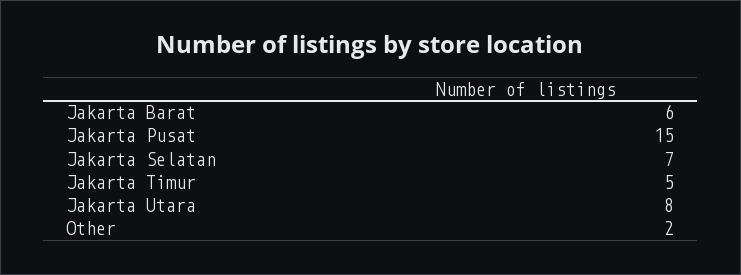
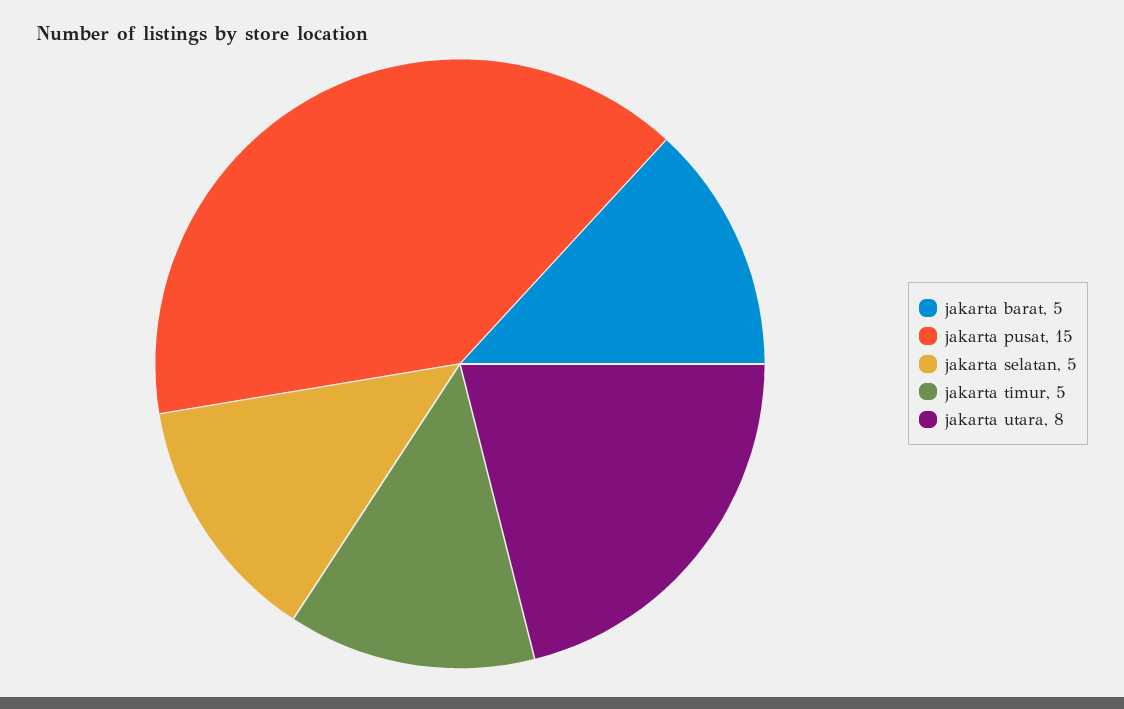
  {
-   "Jakarta Barat": 6,
+   "Jakarta Barat": 5,
    "Jakarta Pusat": 15,
-   "Jakarta Selatan": 7,
+   "Jakarta Selatan": 5,
    "Jakarta Timur": 5,
-   "Jakarta Utara": 8,
+   "Jakarta Utara": 8
-   "Other": 2
  }

